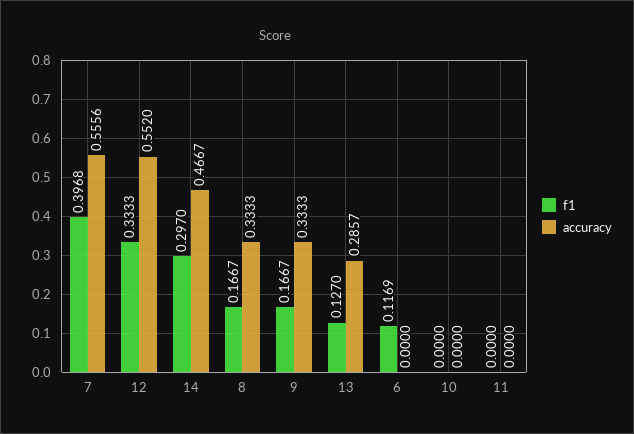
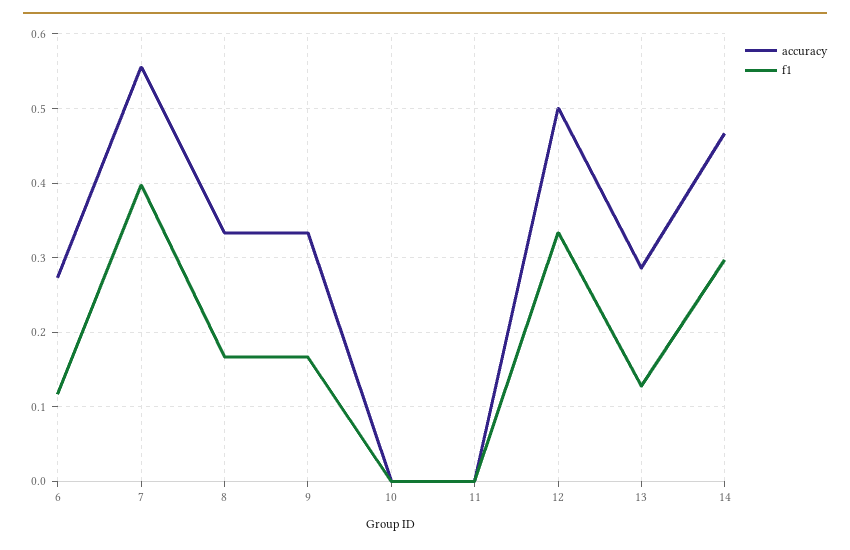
  {
    "f1": {
      "7": 0.3968,
      "12": 0.3333,
      "14": 0.297,
      "8": 0.1667,
      "9": 0.1667,
      "13": 0.127,
      "6": 0.1169,
      "10": 0,
      "11": 0
    },
    "accuracy": {
      "7": 0.5556,
-     "12": 0.552,
+     "12": 0.5,
      "14": 0.4667,
      "8": 0.3333,
      "9": 0.3333,
      "13": 0.2857,
-     "6": 0,
+     "6": 0.27,
      "10": 0,
      "11": 0
    }
  }

